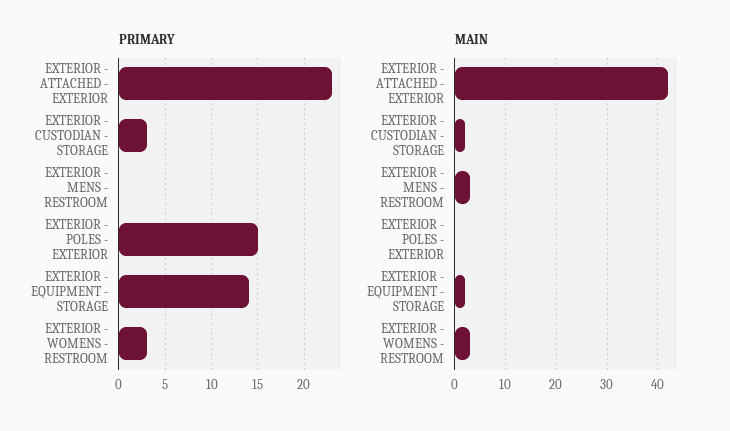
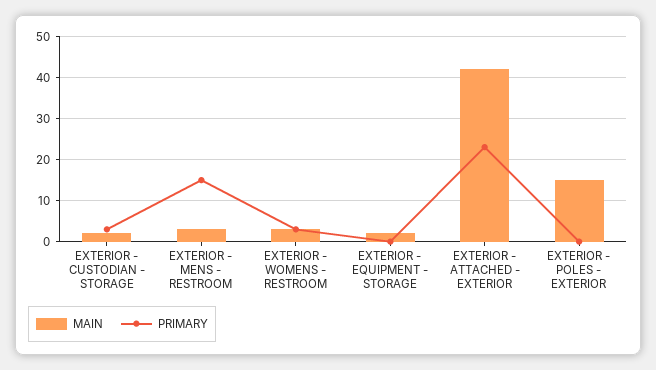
  {
    "PRIMARY": {
      "EXTERIOR - ATTACHED - EXTERIOR": 23,
      "EXTERIOR - CUSTODIAN - STORAGE": 3,
-     "EXTERIOR - MENS - RESTROOM": 0,
+     "EXTERIOR - MENS - RESTROOM": 15,
-     "EXTERIOR - POLES - EXTERIOR": 15,
+     "EXTERIOR - POLES - EXTERIOR": 0,
-     "EXTERIOR - EQUIPMENT - STORAGE": 14,
+     "EXTERIOR - EQUIPMENT - STORAGE": 0,
      "EXTERIOR - WOMENS - RESTROOM": 3
    },
    "MAIN": {
      "EXTERIOR - ATTACHED - EXTERIOR": 40,
      "EXTERIOR - CUSTODIAN - STORAGE": 0,
      "EXTERIOR - MENS - RESTROOM": 5,
-     "EXTERIOR - POLES - EXTERIOR": 0,
+     "EXTERIOR - POLES - EXTERIOR": 15,
      "EXTERIOR - EQUIPMENT - STORAGE": 0,
      "EXTERIOR - WOMENS - RESTROOM": 5
    }
  }

